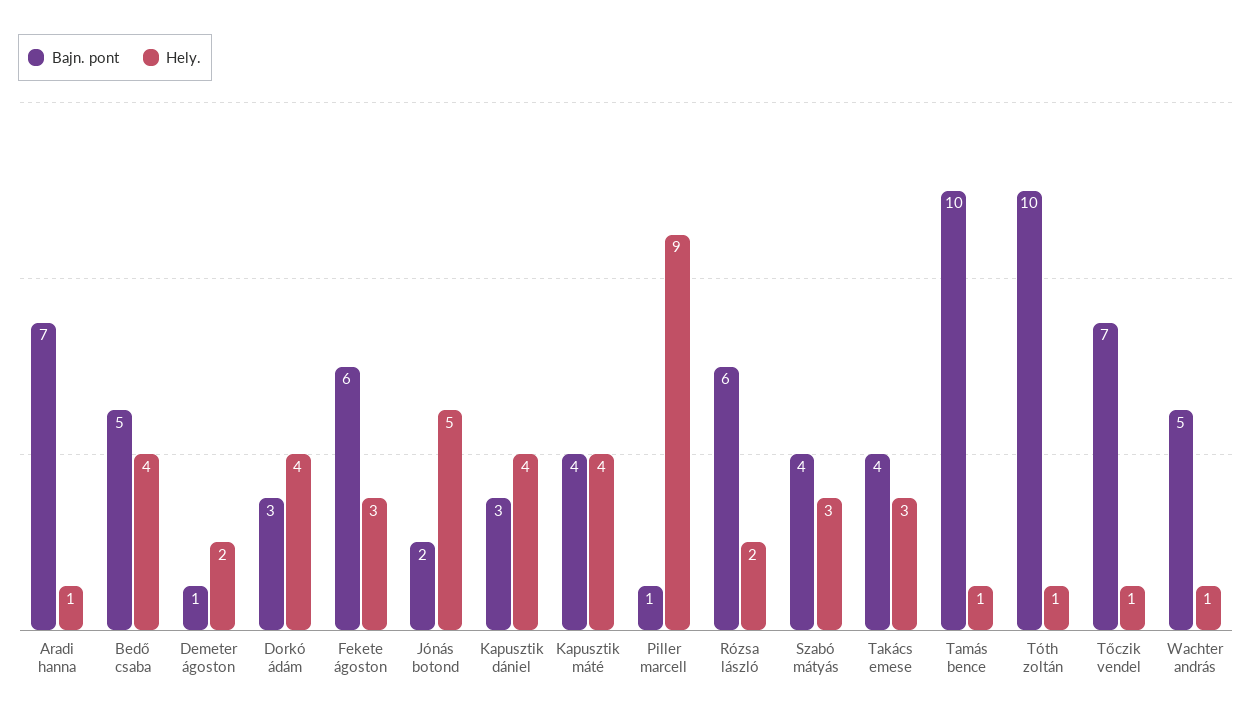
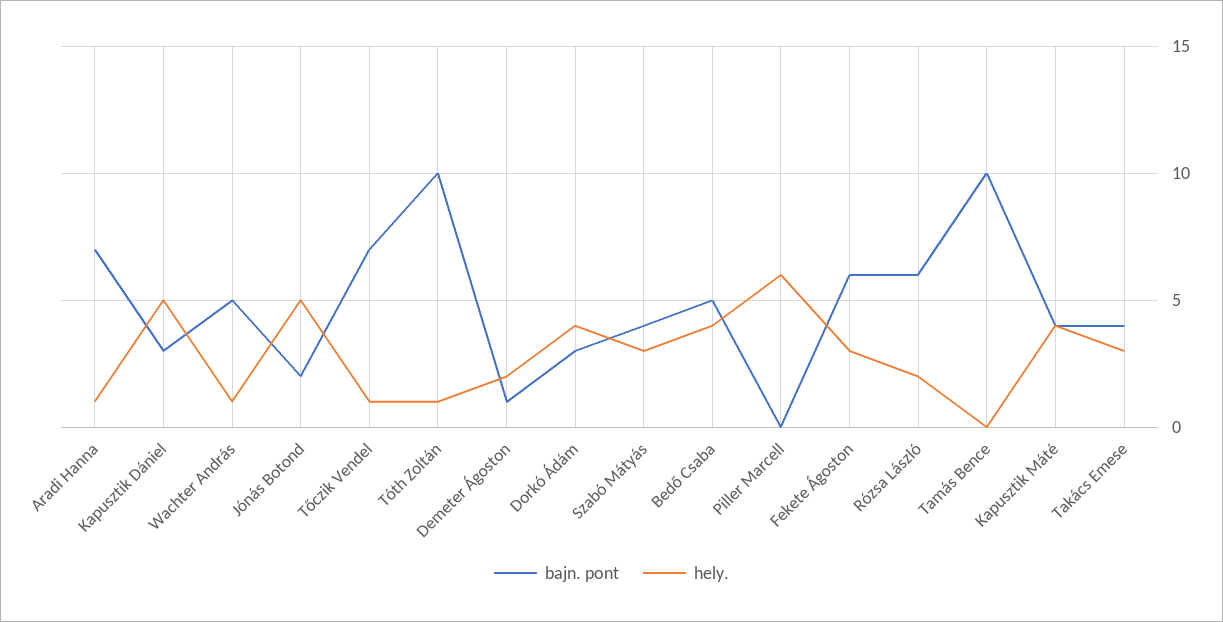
  {
    "Bajn. pont": {
      "Aradi hanna": 7,
      "Bedő csaba": 5,
      "Demeter ágoston": 1,
      "Dorkó ádám": 3,
      "Fekete ágoston": 6,
      "Jónás botond": 2,
      "Kapusztik dániel": 3,
      "Kapusztik máté": 4,
-     "Piller marcell": 1,
+     "Piller marcell": 0,
      "Rózsa lászló": 6,
      "Szabó mátyás": 4,
      "Takács emese": 4,
      "Tamás bence": 10,
      "Tóth zoltán": 10,
      "Tőczik vendel": 7,
      "Wachter andrás": 5
    },
    "Hely.": {
      "Aradi hanna": 1,
      "Bedő csaba": 4,
      "Demeter ágoston": 2,
      "Dorkó ádám": 4,
      "Fekete ágoston": 3,
      "Jónás botond": 5,
-     "Kapusztik dániel": 4,
+     "Kapusztik dániel": 5,
      "Kapusztik máté": 4,
-     "Piller marcell": 9,
+     "Piller marcell": 6,
      "Rózsa lászló": 2,
      "Szabó mátyás": 3,
      "Takács emese": 3,
-     "Tamás bence": 1,
+     "Tamás bence": 0,
      "Tóth zoltán": 1,
      "Tőczik vendel": 1,
      "Wachter andrás": 1
    }
  }

